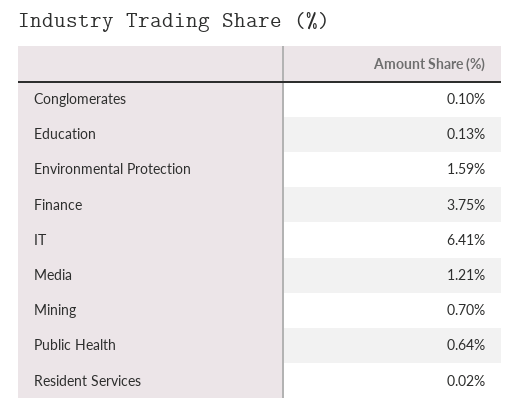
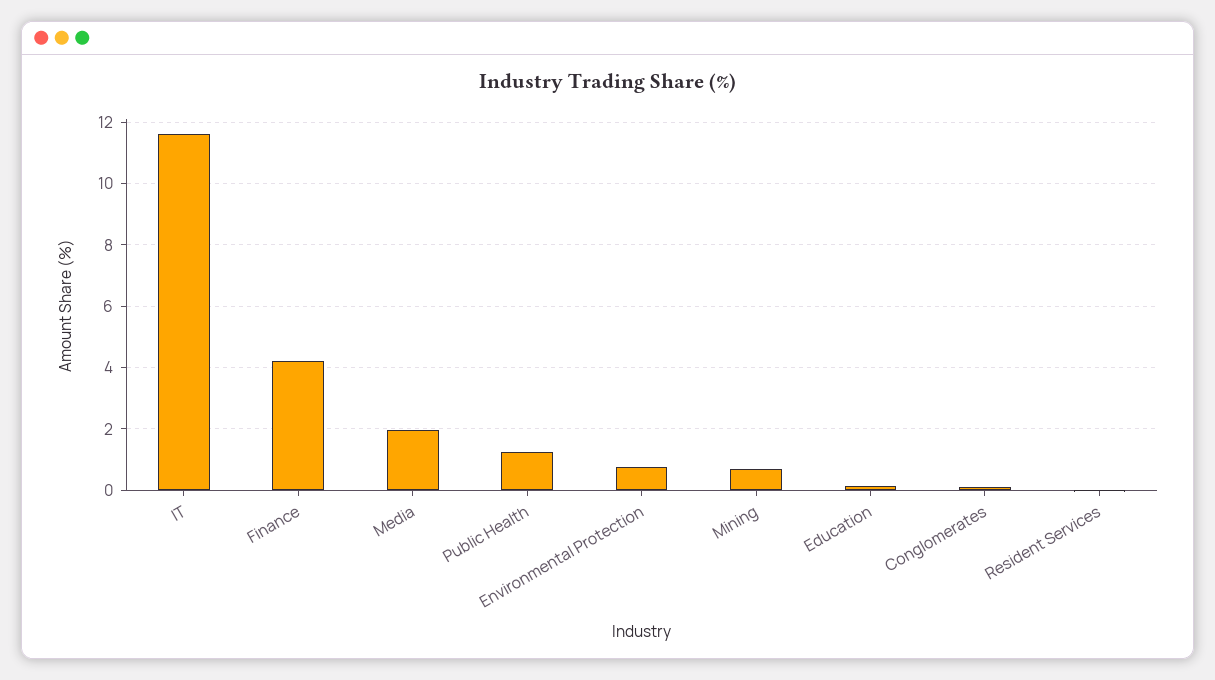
  {
    "Conglomerates": 0.1,
    "Education": 0.13,
-   "Environmental Protection": 1.59,
+   "Environmental Protection": 0.8,
-   "Finance": 3.75,
+   "Finance": 4.2,
-   "IT": 6.41,
+   "IT": 11.6,
-   "Media": 1.21,
+   "Media": 2,
    "Mining": 0.7,
-   "Public Health": 0.64,
+   "Public Health": 1.2,
    "Resident Services": 0.02
  }

